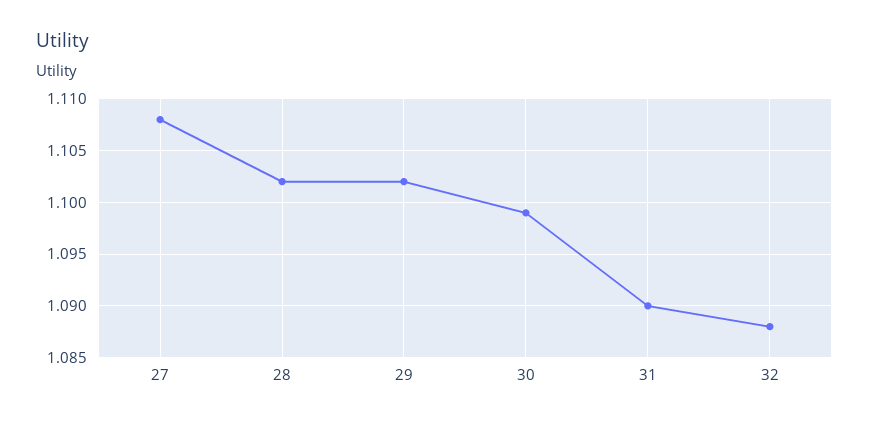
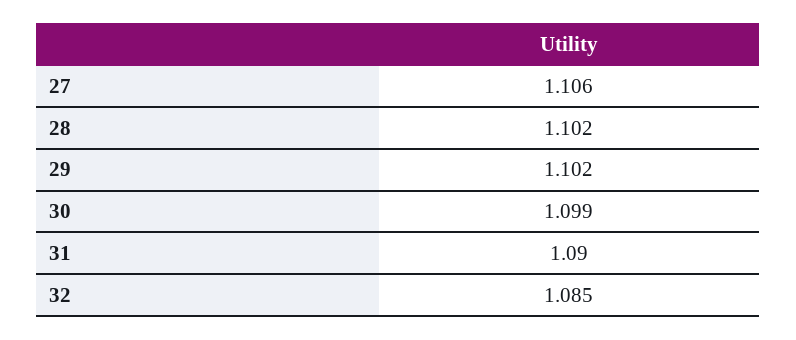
  {
-   "27": 1.108,
+   "27": 1.106,
    "28": 1.102,
    "29": 1.102,
    "30": 1.099,
    "31": 1.09,
-   "32": 1.088
+   "32": 1.085
  }

